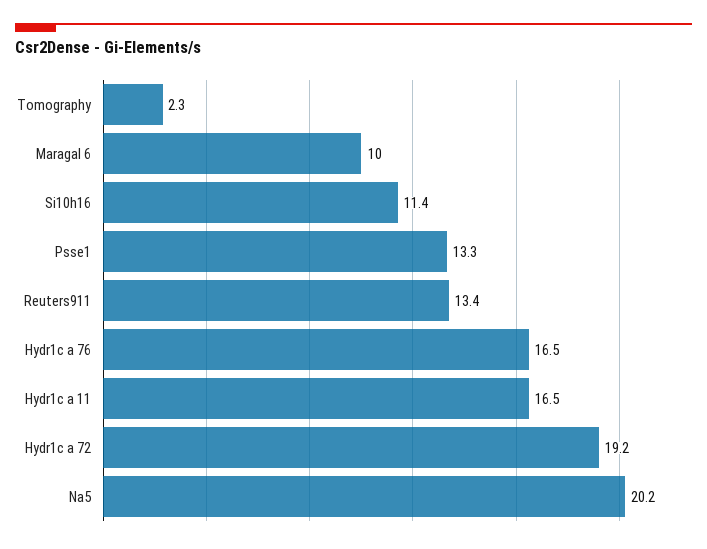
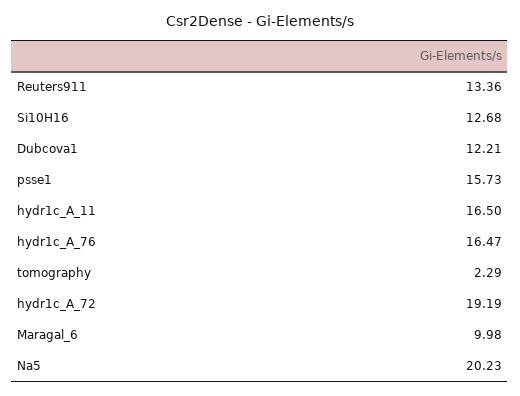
  {
    "Tomography": 2.29,
    "Maragal 6": 9.98,
-   "Si10h16": 11.4,
+   "Si10h16": 12.68,
-   "Psse1": 13.3,
+   "Psse1": 15.73,
    "Reuters911": 13.36,
    "Hydr1c a 76": 16.47,
    "Hydr1c a 11": 16.5,
    "Hydr1c a 72": 19.19,
-   "Na5": 20.23
+   "Na5": 20.23,
+   "Dubcova1": 12.21
  }

